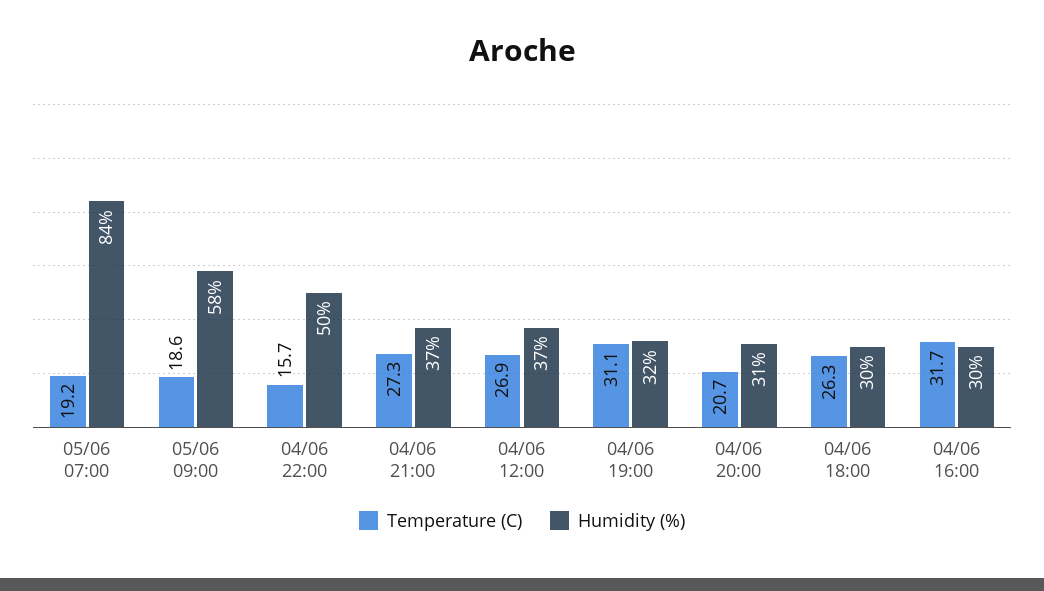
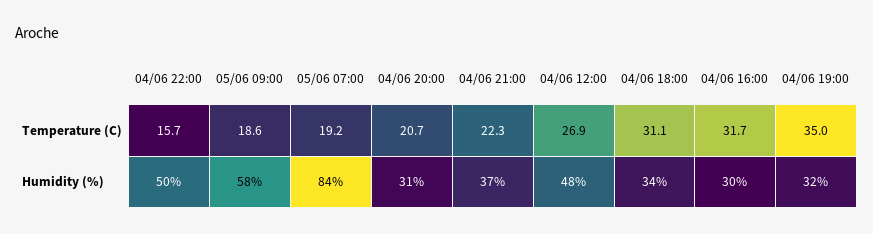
  {
    "Temperature (C)": {
      "05/06 07:00": 19.2,
      "05/06 09:00": 18.6,
      "04/06 22:00": 15.7,
-     "04/06 21:00": 27.3,
+     "04/06 21:00": 22.3,
      "04/06 12:00": 26.9,
-     "04/06 19:00": 31.1,
+     "04/06 19:00": 35,
      "04/06 20:00": 20.7,
-     "04/06 18:00": 26.3,
+     "04/06 18:00": 31.1,
      "04/06 16:00": 31.7
    },
    "Humidity (%)": {
      "05/06 07:00": 84,
      "05/06 09:00": 58,
      "04/06 22:00": 50,
      "04/06 21:00": 37,
-     "04/06 12:00": 37,
+     "04/06 12:00": 48,
      "04/06 19:00": 32,
      "04/06 20:00": 31,
-     "04/06 18:00": 30,
+     "04/06 18:00": 34,
      "04/06 16:00": 30
    }
  }

